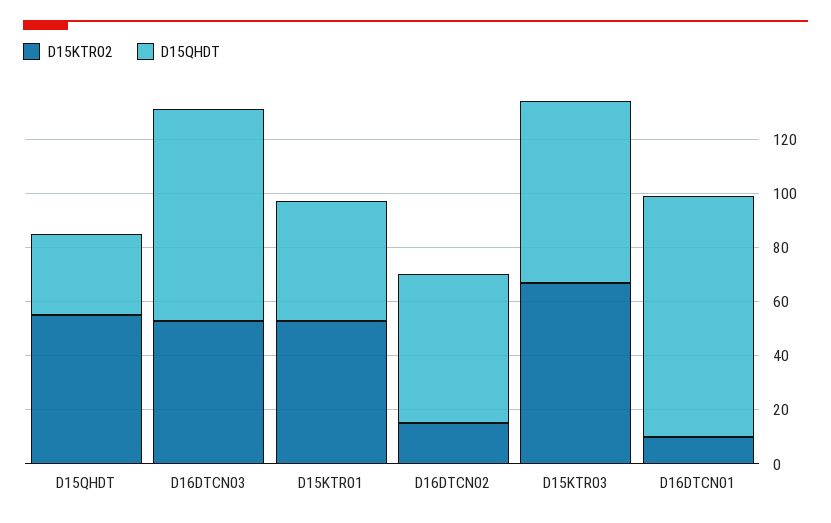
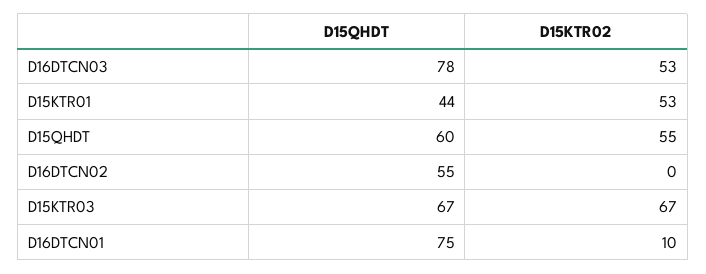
  {
    "D15KTR02": {
      "D15QHDT": 55,
      "D16DTCN03": 53,
      "D15KTR01": 53,
-     "D16DTCN02": 15,
+     "D16DTCN02": 0,
      "D15KTR03": 67,
      "D16DTCN01": 10
    },
    "D15QHDT": {
-     "D15QHDT": 30,
+     "D15QHDT": 60,
      "D16DTCN03": 78,
      "D15KTR01": 44,
      "D16DTCN02": 55,
      "D15KTR03": 67,
-     "D16DTCN01": 90
+     "D16DTCN01": 75
    }
  }

